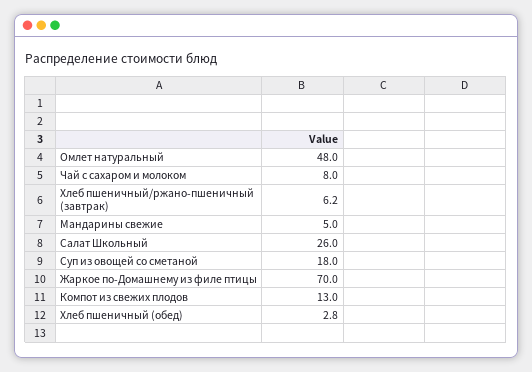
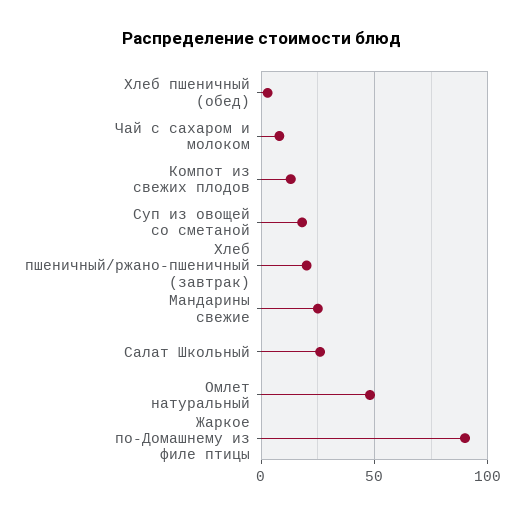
  {
    "Омлет натуральный": 48,
    "Чай с сахаром и молоком": 8,
-   "Хлеб пшеничный/ржано-пшеничный (завтрак)": 6.2,
+   "Хлеб пшеничный/ржано-пшеничный (завтрак)": 20,
-   "Мандарины свежие": 5,
+   "Мандарины свежие": 25,
    "Салат Школьный": 26,
    "Суп из овощей со сметаной": 18,
-   "Жаркое по-Домашнему из филе птицы": 70,
+   "Жаркое по-Домашнему из филе птицы": 90,
    "Компот из свежих плодов": 13,
    "Хлеб пшеничный (обед)": 2.8
  }

